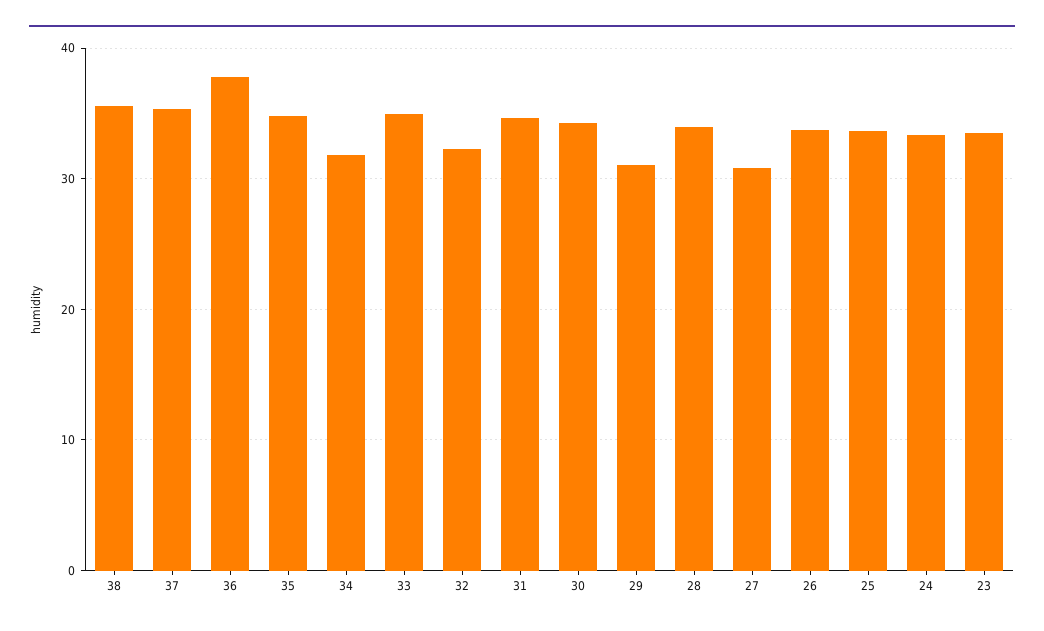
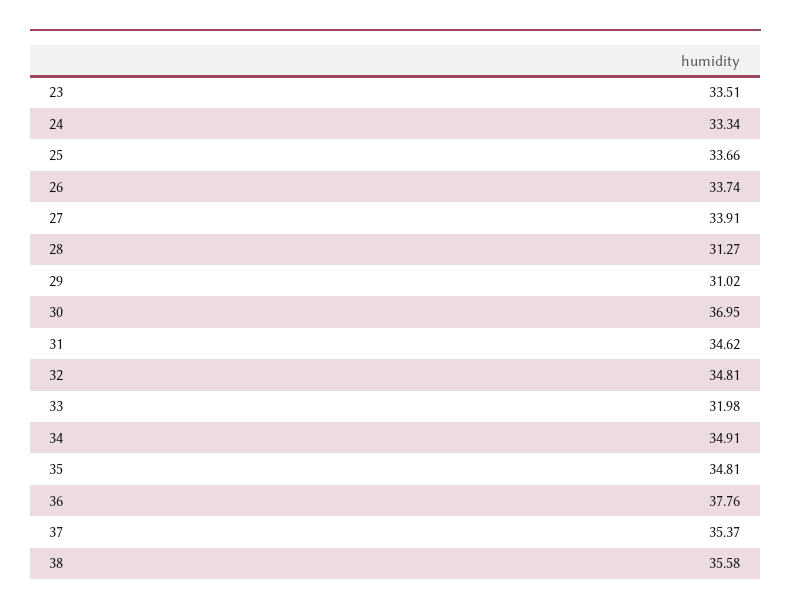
  {
    "38": 35.58,
    "37": 35.37,
    "36": 37.76,
    "35": 34.81,
-   "34": 32,
+   "34": 34.91,
-   "33": 35,
+   "33": 31.98,
-   "32": 32,
+   "32": 34.81,
    "31": 34.62,
-   "30": 34,
+   "30": 36.95,
    "29": 31.02,
-   "28": 34,
+   "28": 31.27,
-   "27": 31,
+   "27": 33.91,
    "26": 33.74,
    "25": 33.66,
    "24": 33.34,
    "23": 33.51
  }

